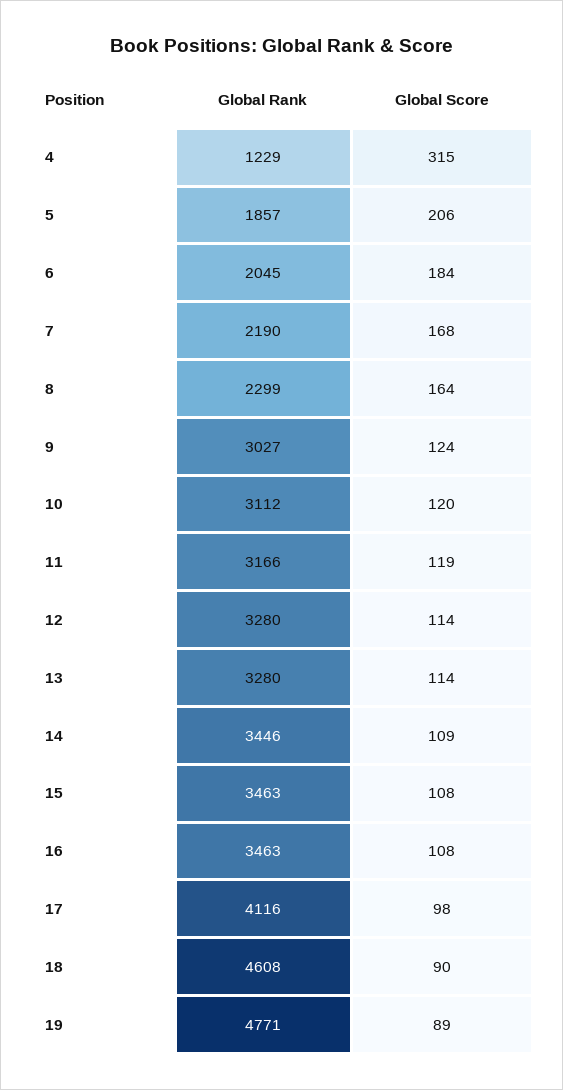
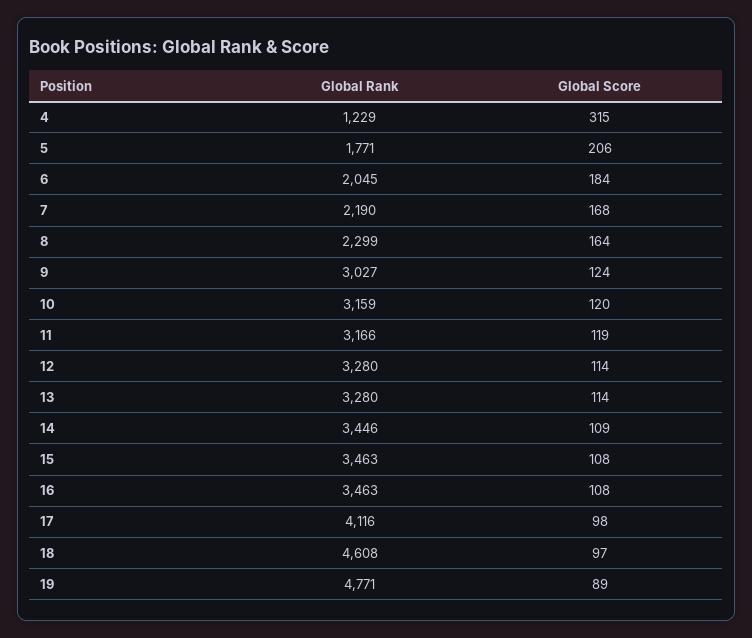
  {
    "Global Rank": {
      "4": 1229,
-     "5": 1857,
+     "5": 1771,
      "6": 2045,
      "7": 2190,
      "8": 2299,
      "9": 3027,
-     "10": 3112,
+     "10": 3159,
      "11": 3166,
      "12": 3280,
      "13": 3280,
      "14": 3446,
      "15": 3463,
      "16": 3463,
      "17": 4116,
      "18": 4608,
      "19": 4771
    },
    "Global Score": {
      "4": 315,
      "5": 206,
      "6": 184,
      "7": 168,
      "8": 164,
      "9": 124,
      "10": 120,
      "11": 119,
      "12": 114,
      "13": 114,
      "14": 109,
      "15": 108,
      "16": 108,
      "17": 98,
-     "18": 90,
+     "18": 97,
      "19": 89
    }
  }

